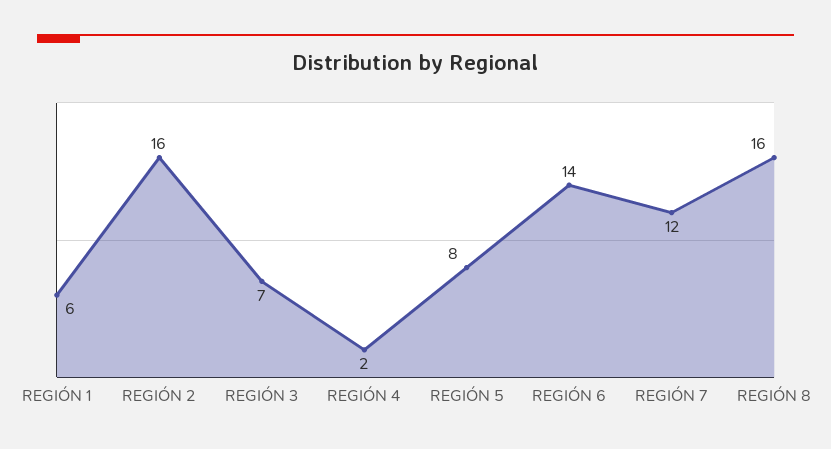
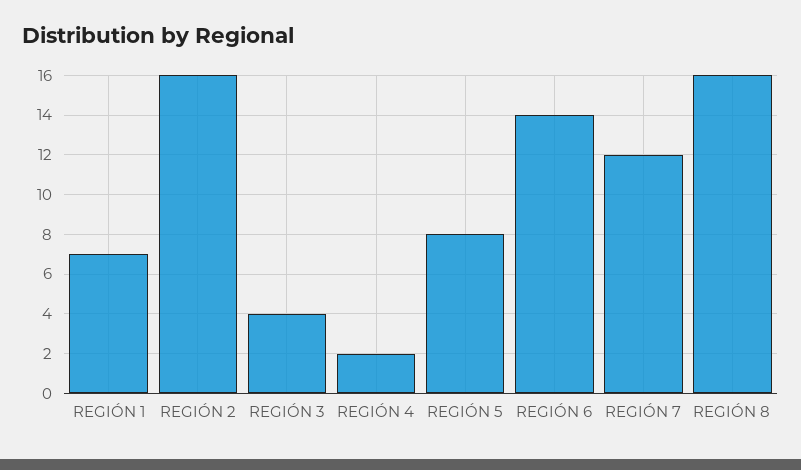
  {
-   "REGIÓN 1": 6,
+   "REGIÓN 1": 7,
    "REGIÓN 2": 16,
-   "REGIÓN 3": 7,
+   "REGIÓN 3": 4,
    "REGIÓN 4": 2,
    "REGIÓN 5": 8,
    "REGIÓN 6": 14,
    "REGIÓN 7": 12,
    "REGIÓN 8": 16
  }

